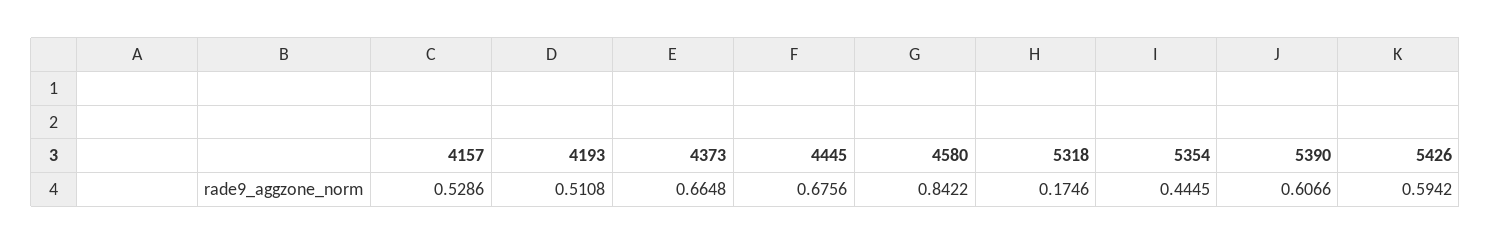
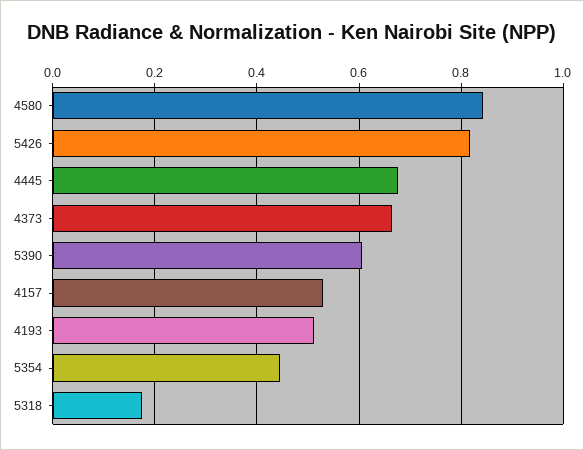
  {
    "4157": 0.5286,
    "4193": 0.5108,
    "4373": 0.6648,
    "4445": 0.6756,
    "4580": 0.8422,
    "5318": 0.1746,
    "5354": 0.4445,
    "5390": 0.6066,
-   "5426": 0.5942
+   "5426": 0.82
  }

